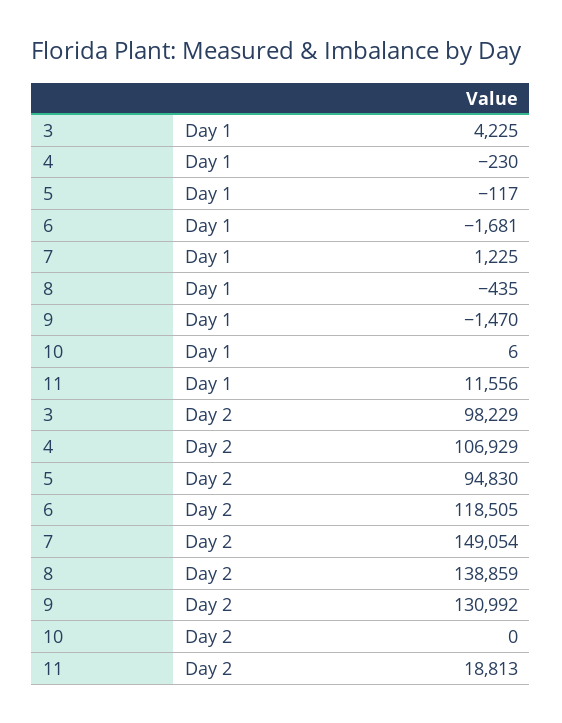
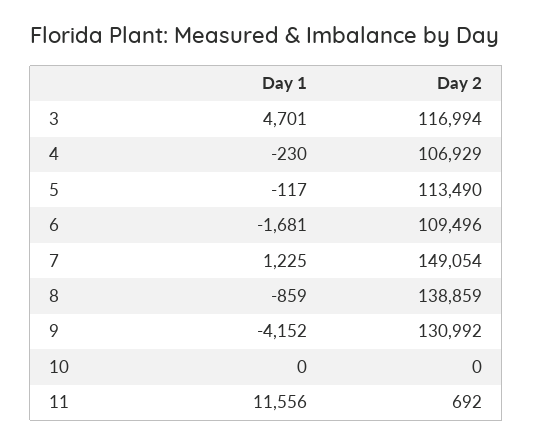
  {
    "3": {
-     "Day 1": 4225,
+     "Day 1": 4701,
-     "Day 2": 98229
+     "Day 2": 116994
    },
    "4": {
      "Day 1": -230,
      "Day 2": 106929
    },
    "5": {
      "Day 1": -117,
-     "Day 2": 94830
+     "Day 2": 113490
    },
    "6": {
      "Day 1": -1681,
-     "Day 2": 118505
+     "Day 2": 109496
    },
    "7": {
      "Day 1": 1225,
      "Day 2": 149054
    },
    "8": {
-     "Day 1": -435,
+     "Day 1": -859,
      "Day 2": 138859
    },
    "9": {
-     "Day 1": -1470,
+     "Day 1": -4152,
      "Day 2": 130992
    },
    "10": {
-     "Day 1": 6,
+     "Day 1": 0,
      "Day 2": 0
    },
    "11": {
      "Day 1": 11556,
-     "Day 2": 18813
+     "Day 2": 692
    }
  }

